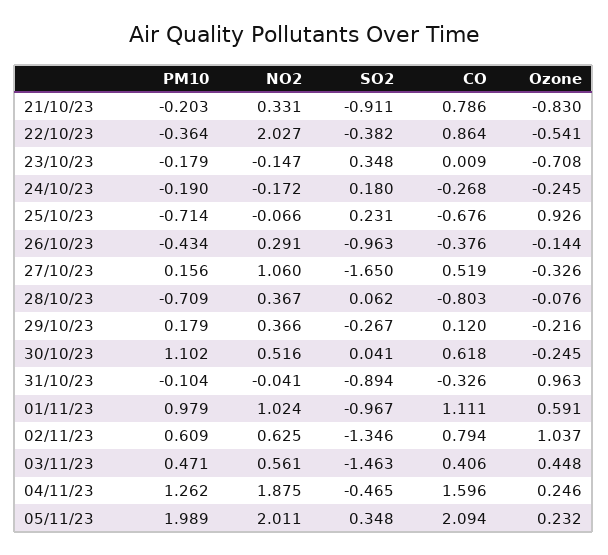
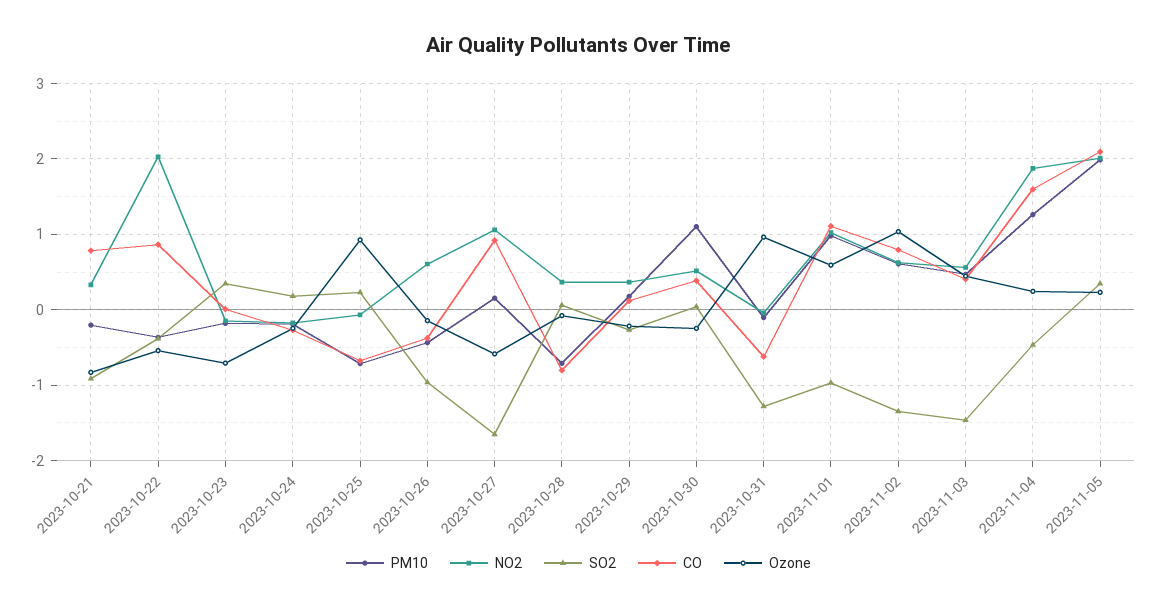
  {
    "PM10": {
      "21/10/23": -0.203,
      "22/10/23": -0.364,
      "23/10/23": -0.179,
      "24/10/23": -0.19,
      "25/10/23": -0.714,
      "26/10/23": -0.434,
      "27/10/23": 0.156,
      "28/10/23": -0.709,
      "29/10/23": 0.179,
      "30/10/23": 1.102,
      "31/10/23": -0.104,
      "01/11/23": 0.979,
      "02/11/23": 0.609,
      "03/11/23": 0.471,
      "04/11/23": 1.262,
      "05/11/23": 1.989
    },
    "NO2": {
      "21/10/23": 0.331,
      "22/10/23": 2.027,
      "23/10/23": -0.147,
      "24/10/23": -0.172,
      "25/10/23": -0.066,
-     "26/10/23": 0.291,
+     "26/10/23": 0.6,
      "27/10/23": 1.06,
      "28/10/23": 0.367,
      "29/10/23": 0.366,
      "30/10/23": 0.516,
      "31/10/23": -0.041,
      "01/11/23": 1.024,
      "02/11/23": 0.625,
      "03/11/23": 0.561,
      "04/11/23": 1.875,
      "05/11/23": 2.011
    },
    "SO2": {
      "21/10/23": -0.911,
      "22/10/23": -0.382,
      "23/10/23": 0.348,
      "24/10/23": 0.18,
      "25/10/23": 0.231,
      "26/10/23": -0.963,
      "27/10/23": -1.65,
      "28/10/23": 0.062,
      "29/10/23": -0.267,
      "30/10/23": 0.041,
-     "31/10/23": -0.894,
+     "31/10/23": -1.3,
      "01/11/23": -0.967,
      "02/11/23": -1.346,
      "03/11/23": -1.463,
      "04/11/23": -0.465,
      "05/11/23": 0.348
    },
    "CO": {
      "21/10/23": 0.786,
      "22/10/23": 0.864,
      "23/10/23": 0.009,
      "24/10/23": -0.268,
      "25/10/23": -0.676,
      "26/10/23": -0.376,
-     "27/10/23": 0.519,
+     "27/10/23": 0.9,
      "28/10/23": -0.803,
      "29/10/23": 0.12,
-     "30/10/23": 0.618,
+     "30/10/23": 0.4,
-     "31/10/23": -0.326,
+     "31/10/23": -0.6,
      "01/11/23": 1.111,
      "02/11/23": 0.794,
      "03/11/23": 0.406,
      "04/11/23": 1.596,
      "05/11/23": 2.094
    },
    "Ozone": {
      "21/10/23": -0.83,
      "22/10/23": -0.541,
      "23/10/23": -0.708,
      "24/10/23": -0.245,
      "25/10/23": 0.926,
      "26/10/23": -0.144,
-     "27/10/23": -0.326,
+     "27/10/23": -0.6,
      "28/10/23": -0.076,
      "29/10/23": -0.216,
      "30/10/23": -0.245,
      "31/10/23": 0.963,
      "01/11/23": 0.591,
      "02/11/23": 1.037,
      "03/11/23": 0.448,
      "04/11/23": 0.246,
      "05/11/23": 0.232
    }
  }

